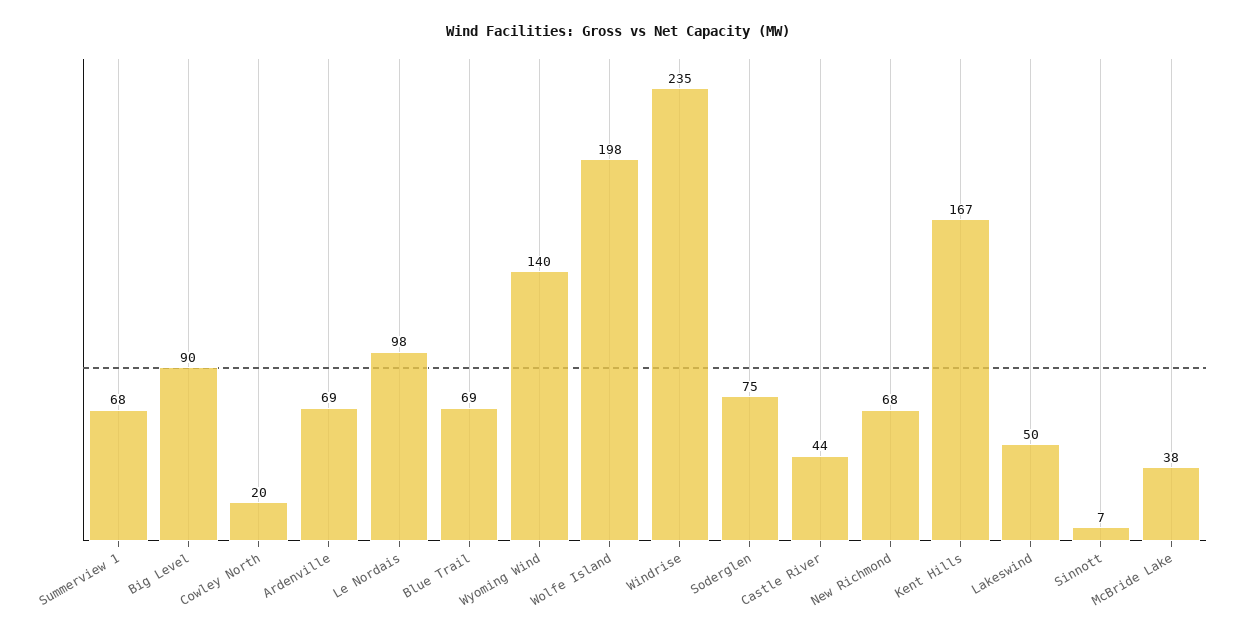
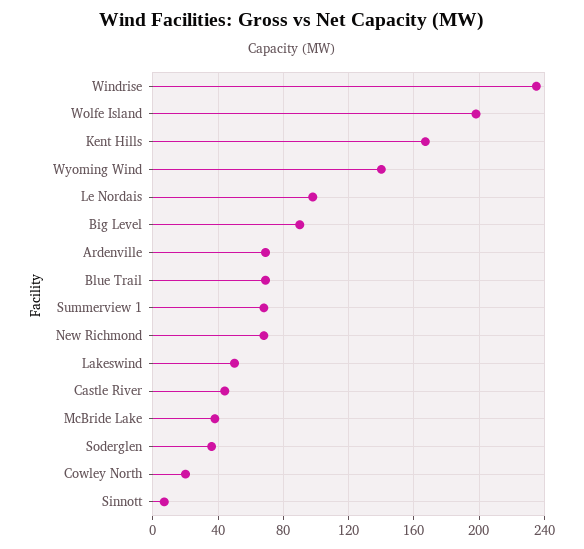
  {
    "Summerview 1": 68,
    "Big Level": 90,
    "Cowley North": 20,
    "Ardenville": 69,
    "Le Nordais": 98,
    "Blue Trail": 69,
    "Wyoming Wind": 140,
    "Wolfe Island": 198,
    "Windrise": 235,
-   "Soderglen": 75,
+   "Soderglen": 35,
    "Castle River": 44,
    "New Richmond": 68,
    "Kent Hills": 167,
    "Lakeswind": 50,
    "Sinnott": 7,
    "McBride Lake": 38
  }

